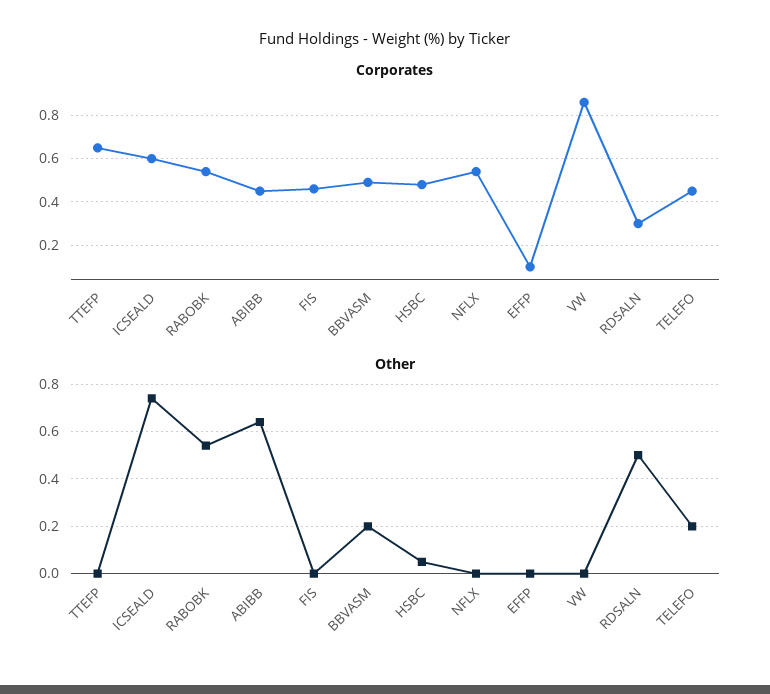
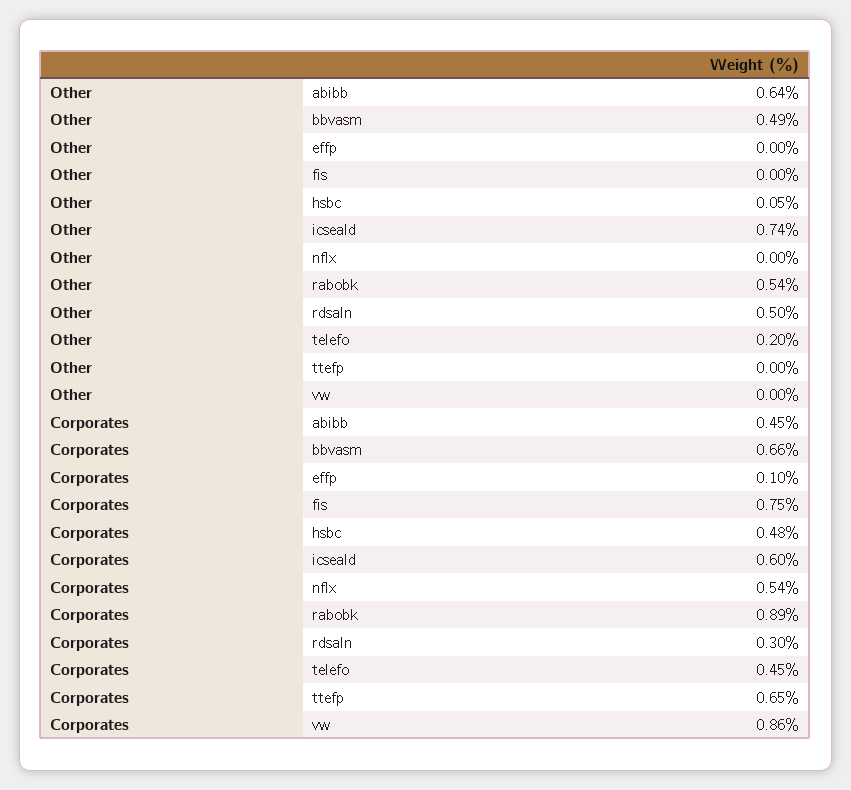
  {
    "Corporates": {
      "TTEFP": 0.65,
      "ICSEALD": 0.6,
-     "RABOBK": 0.55,
+     "RABOBK": 0.89,
      "ABIBB": 0.45,
-     "FIS": 0.45,
+     "FIS": 0.75,
-     "BBVASM": 0.5,
+     "BBVASM": 0.66,
      "HSBC": 0.48,
      "NFLX": 0.54,
      "EFFP": 0.1,
      "VW": 0.86,
      "RDSALN": 0.3,
      "TELEFO": 0.45
    },
    "Other": {
      "TTEFP": 0,
      "ICSEALD": 0.74,
      "RABOBK": 0.54,
      "ABIBB": 0.64,
      "FIS": 0,
-     "BBVASM": 0.2,
+     "BBVASM": 0.49,
      "HSBC": 0.05,
      "NFLX": 0,
      "EFFP": 0,
      "VW": 0,
      "RDSALN": 0.5,
      "TELEFO": 0.2
    }
  }

